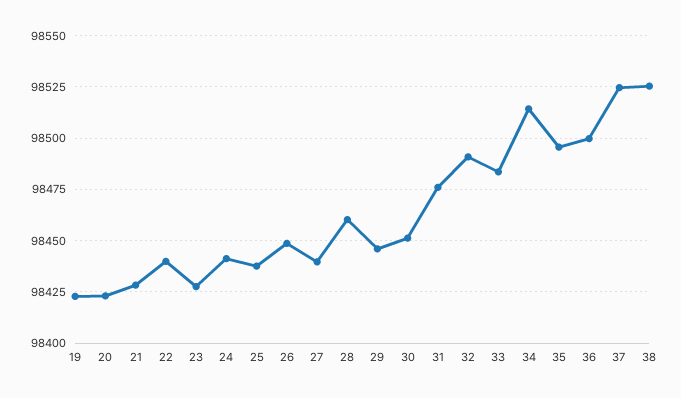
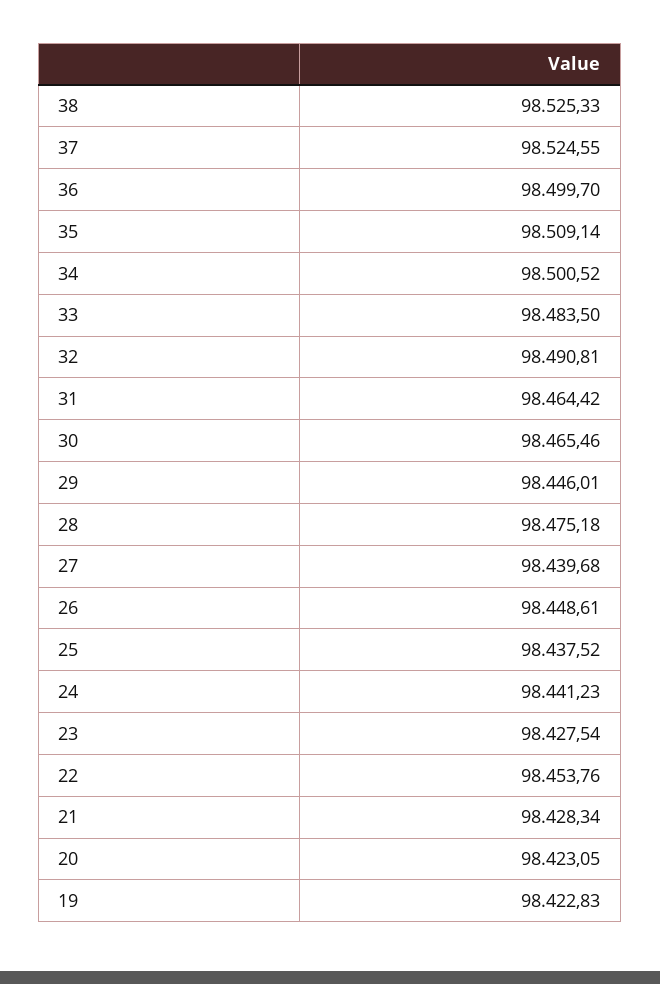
  {
    "19": 98422.83,
    "20": 98423.05,
    "21": 98428.34,
-   "22": 98440,
+   "22": 98453.76,
    "23": 98427.54,
    "24": 98441.23,
    "25": 98437.52,
    "26": 98448.61,
    "27": 98439.68,
-   "28": 98460,
+   "28": 98475.18,
    "29": 98446.01,
-   "30": 98450,
+   "30": 98465.46,
-   "31": 98475,
+   "31": 98464.42,
    "32": 98490.81,
    "33": 98483.5,
-   "34": 98515,
+   "34": 98500.52,
-   "35": 98495,
+   "35": 98509.14,
    "36": 98499.7,
    "37": 98524.55,
    "38": 98525.33
  }

